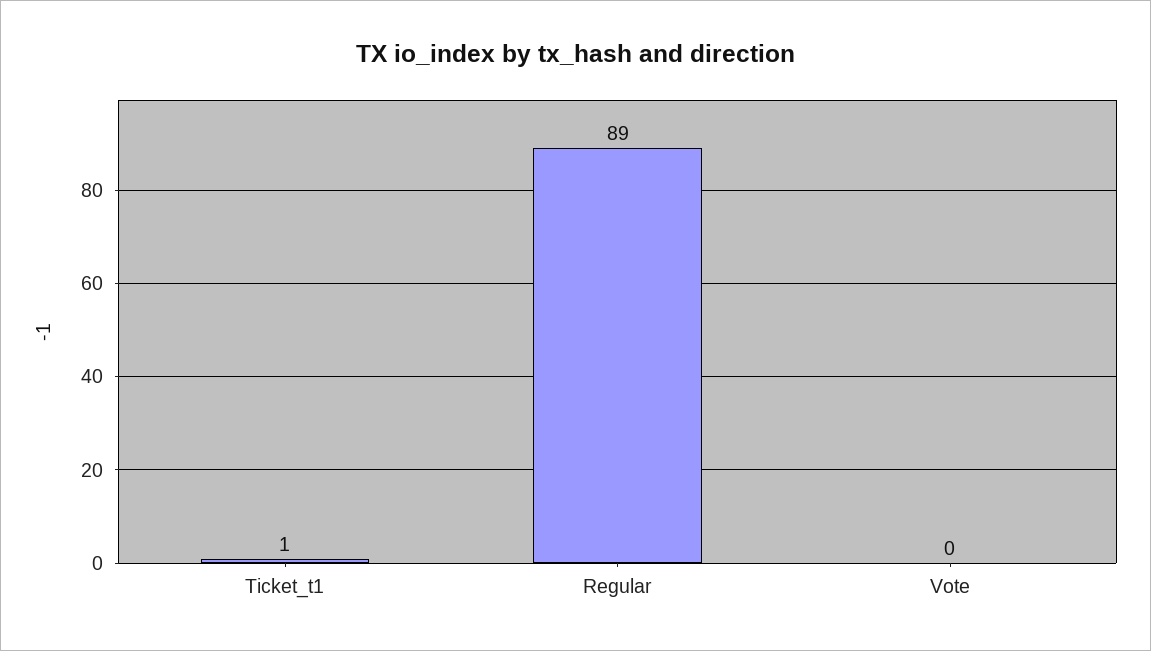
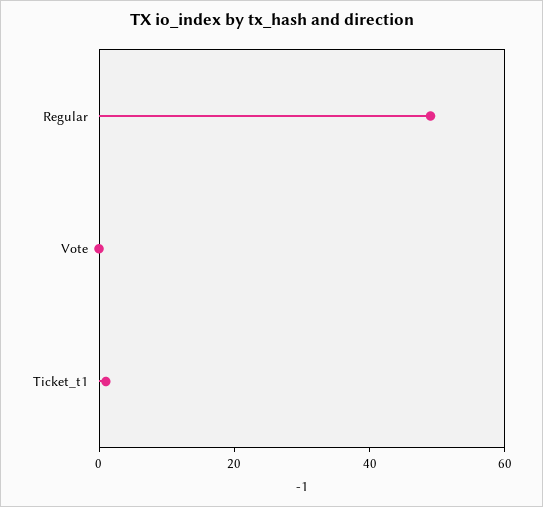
  {
    "Ticket_t1": 1,
-   "Regular": 89,
+   "Regular": 50,
    "Vote": 0
  }

